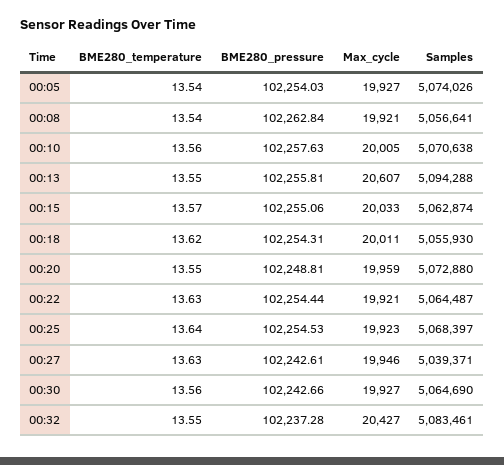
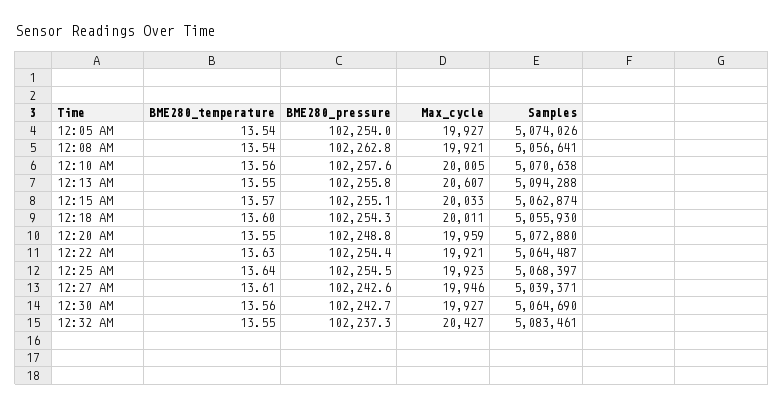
  {
    "BME280_temperature": {
      "00:05": 13.54,
      "00:08": 13.54,
      "00:10": 13.56,
      "00:13": 13.55,
      "00:15": 13.57,
-     "00:18": 13.62,
+     "00:18": 13.6,
      "00:20": 13.55,
      "00:22": 13.63,
      "00:25": 13.64,
-     "00:27": 13.63,
+     "00:27": 13.61,
      "00:30": 13.56,
      "00:32": 13.55
    },
    "BME280_pressure": {
      "00:05": 102254.03,
      "00:08": 102262.84,
      "00:10": 102257.63,
      "00:13": 102255.81,
      "00:15": 102255.06,
      "00:18": 102254.31,
      "00:20": 102248.81,
      "00:22": 102254.44,
      "00:25": 102254.53,
      "00:27": 102242.61,
      "00:30": 102242.66,
      "00:32": 102237.28
    },
    "Max_cycle": {
      "00:05": 19927,
      "00:08": 19921,
      "00:10": 20005,
      "00:13": 20607,
      "00:15": 20033,
      "00:18": 20011,
      "00:20": 19959,
      "00:22": 19921,
      "00:25": 19923,
      "00:27": 19946,
      "00:30": 19927,
      "00:32": 20427
    },
    "Samples": {
      "00:05": 5074026,
      "00:08": 5056641,
      "00:10": 5070638,
      "00:13": 5094288,
      "00:15": 5062874,
      "00:18": 5055930,
      "00:20": 5072880,
      "00:22": 5064487,
      "00:25": 5068397,
      "00:27": 5039371,
      "00:30": 5064690,
      "00:32": 5083461
    }
  }

